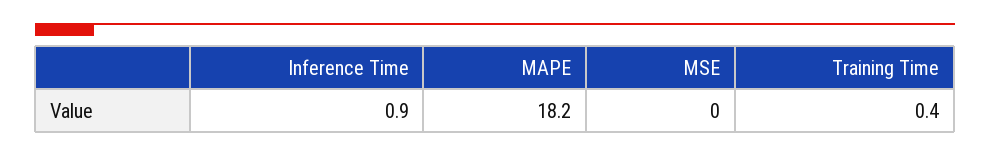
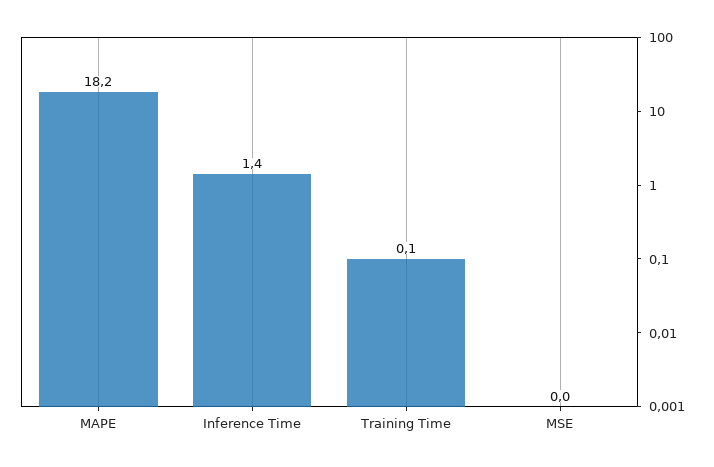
  {
-   "Inference Time": 0.9,
+   "Inference Time": 1.4,
    "MAPE": 18.2,
    "MSE": 0,
-   "Training Time": 0.4
+   "Training Time": 0.1
  }

